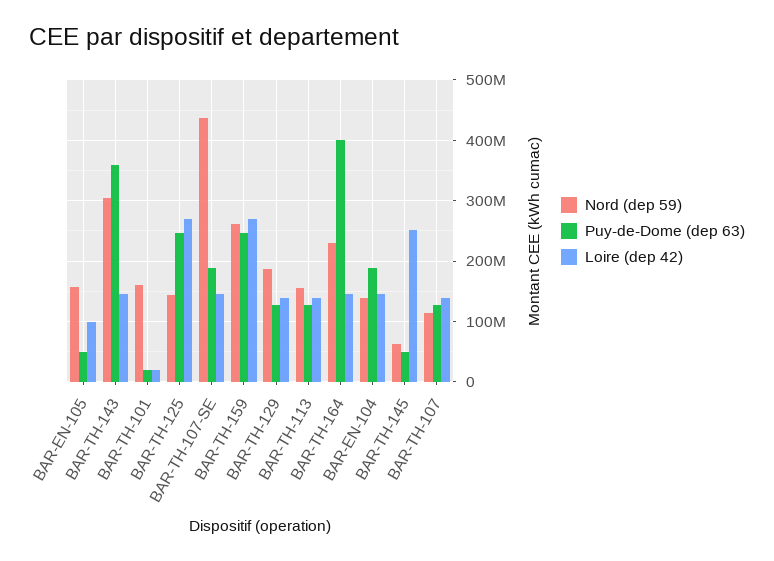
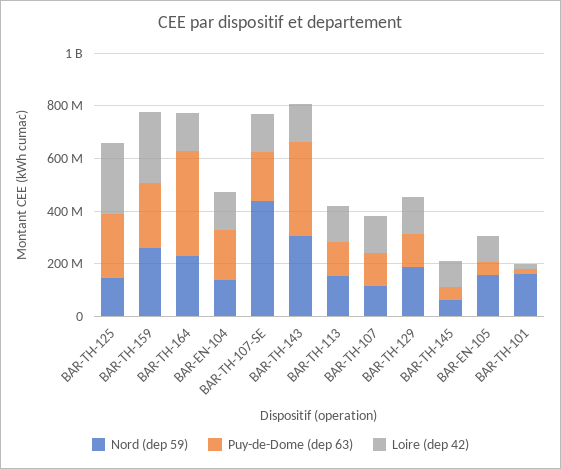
  {
    "Nord (dep 59)": {
      "BAR-EN-105": 160000000,
      "BAR-TH-143": 300000000,
      "BAR-TH-101": 160000000,
      "BAR-TH-125": 140000000,
      "BAR-TH-107-SE": 440000000,
      "BAR-TH-159": 260000000,
      "BAR-TH-129": 190000000,
      "BAR-TH-113": 150000000,
      "BAR-TH-164": 230000000,
      "BAR-EN-104": 140000000,
      "BAR-TH-145": 60000000,
      "BAR-TH-107": 110000000
    },
    "Puy-de-Dome (dep 63)": {
      "BAR-EN-105": 50000000,
      "BAR-TH-143": 360000000,
      "BAR-TH-101": 20000000,
      "BAR-TH-125": 250000000,
      "BAR-TH-107-SE": 190000000,
      "BAR-TH-159": 250000000,
      "BAR-TH-129": 130000000,
      "BAR-TH-113": 130000000,
      "BAR-TH-164": 400000000,
      "BAR-EN-104": 190000000,
      "BAR-TH-145": 50000000,
      "BAR-TH-107": 130000000
    },
    "Loire (dep 42)": {
      "BAR-EN-105": 100000000,
      "BAR-TH-143": 140000000,
      "BAR-TH-101": 20000000,
      "BAR-TH-125": 270000000,
      "BAR-TH-107-SE": 140000000,
      "BAR-TH-159": 270000000,
      "BAR-TH-129": 140000000,
      "BAR-TH-113": 140000000,
      "BAR-TH-164": 140000000,
      "BAR-EN-104": 140000000,
-     "BAR-TH-145": 250000000,
+     "BAR-TH-145": 100000000,
      "BAR-TH-107": 140000000
    }
  }

